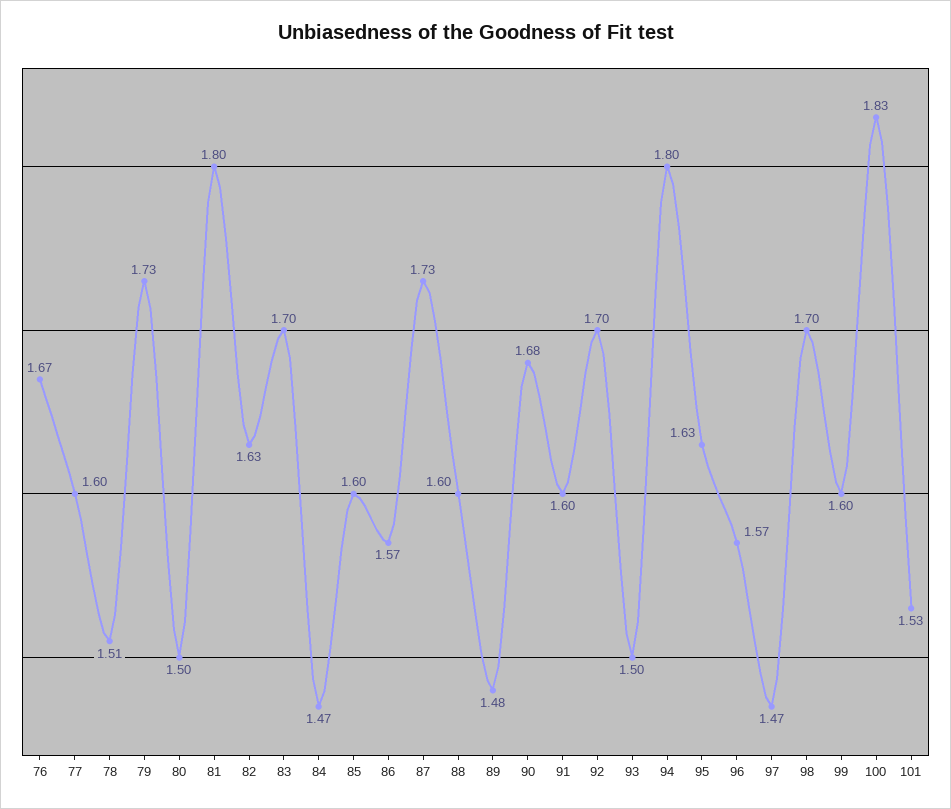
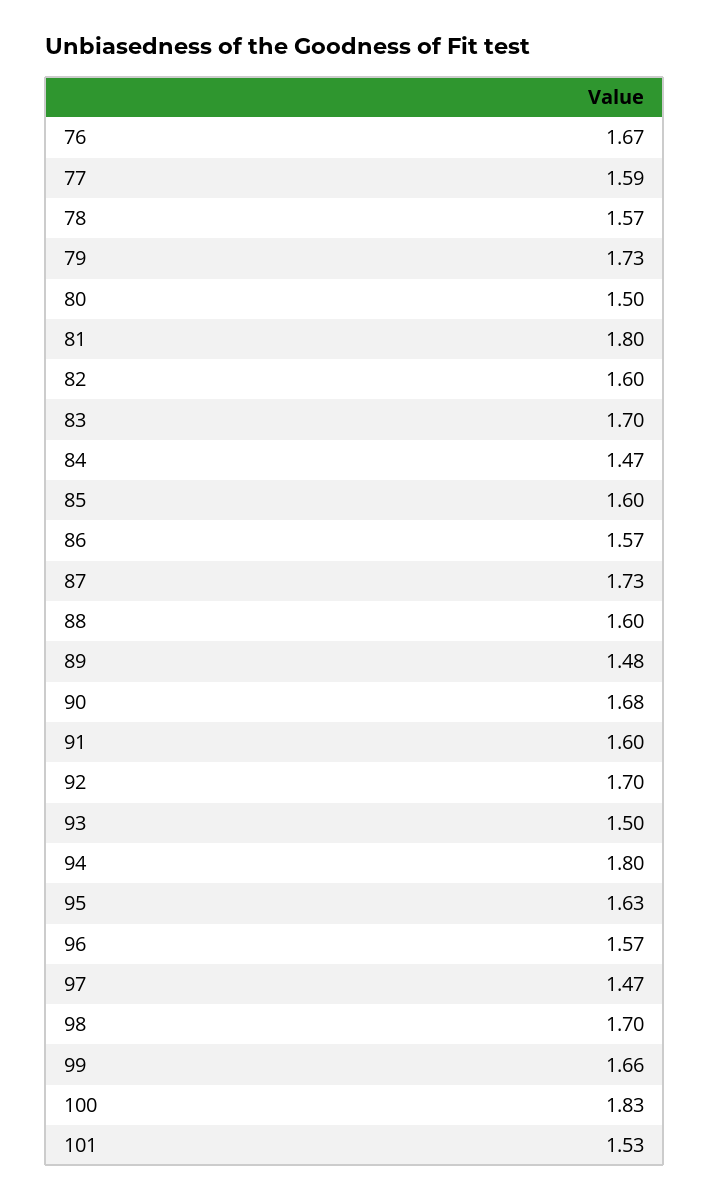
  {
    "76": 1.67,
-   "77": 1.6,
+   "77": 1.59,
-   "78": 1.51,
+   "78": 1.57,
    "79": 1.73,
    "80": 1.5,
    "81": 1.8,
-   "82": 1.63,
+   "82": 1.6,
    "83": 1.7,
    "84": 1.47,
    "85": 1.6,
    "86": 1.57,
    "87": 1.73,
    "88": 1.6,
    "89": 1.48,
    "90": 1.68,
    "91": 1.6,
    "92": 1.7,
    "93": 1.5,
    "94": 1.8,
    "95": 1.63,
    "96": 1.57,
    "97": 1.47,
    "98": 1.7,
-   "99": 1.6,
+   "99": 1.66,
    "100": 1.83,
    "101": 1.53
  }

